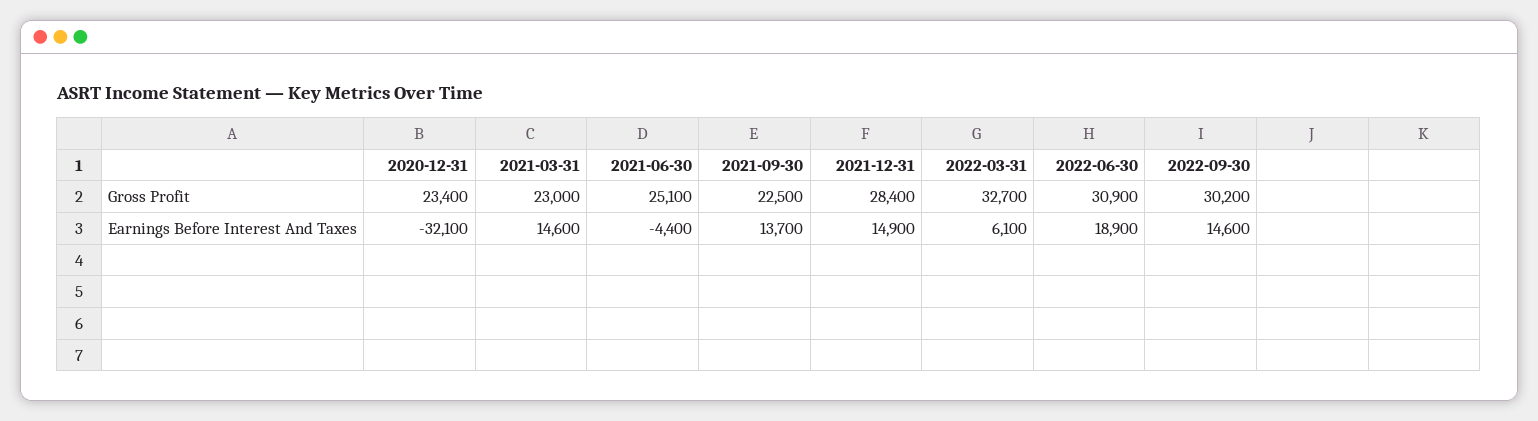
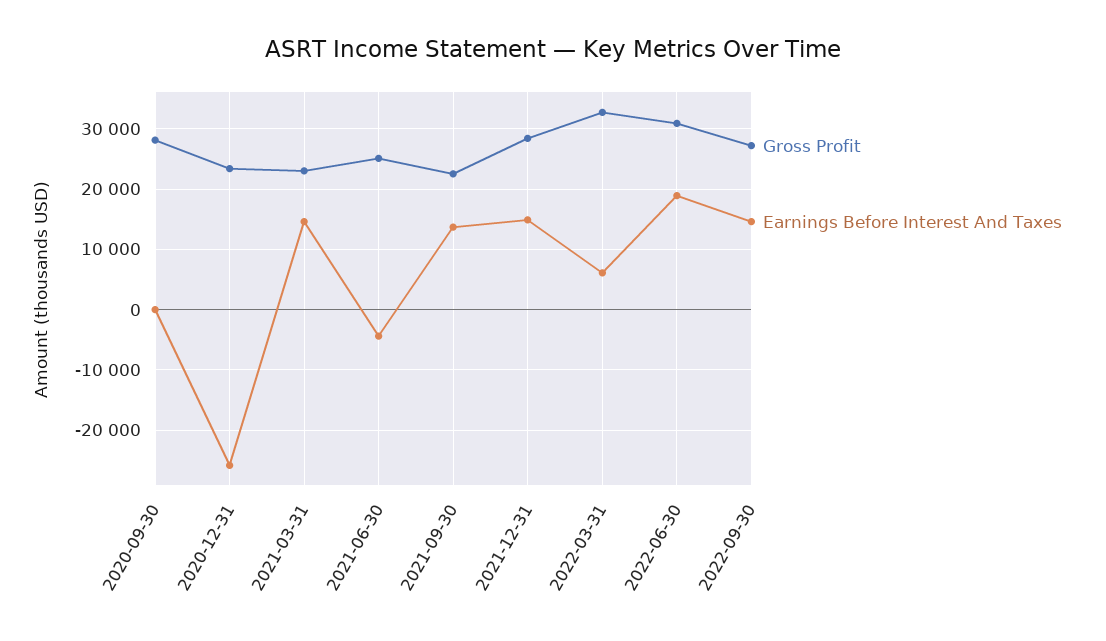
  {
    "Gross Profit": {
      "2020-12-31": 23400,
      "2021-03-31": 23000,
      "2021-06-30": 25100,
      "2021-09-30": 22500,
      "2021-12-31": 28400,
      "2022-03-31": 32700,
      "2022-06-30": 30900,
-     "2022-09-30": 30200
+     "2022-09-30": 27000,
+     "2020-09-30": 28000
    },
    "Earnings Before Interest And Taxes": {
-     "2020-12-31": -32100,
+     "2020-12-31": -26000,
      "2021-03-31": 14600,
      "2021-06-30": -4400,
      "2021-09-30": 13700,
      "2021-12-31": 14900,
      "2022-03-31": 6100,
      "2022-06-30": 18900,
-     "2022-09-30": 14600
+     "2022-09-30": 14600,
+     "2020-09-30": 0
    }
  }

